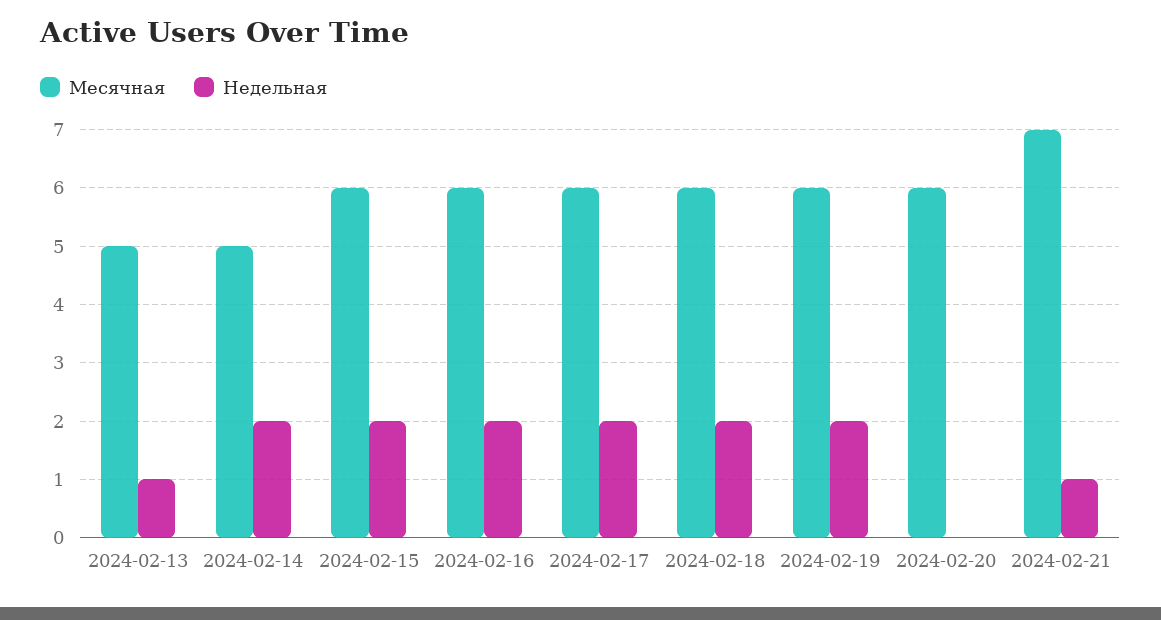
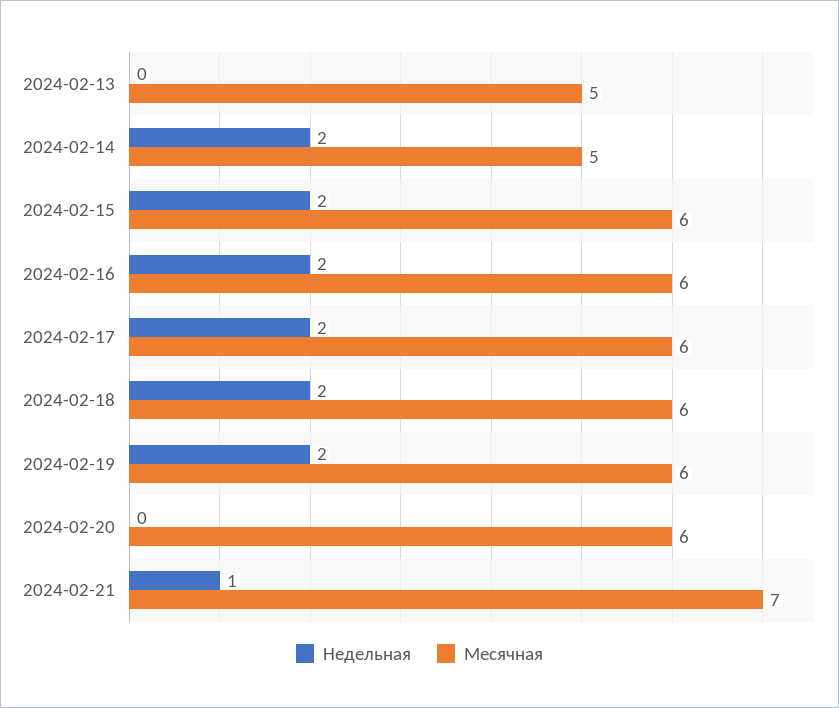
  {
    "Месячная": {
      "2024-02-13": 5,
      "2024-02-14": 5,
      "2024-02-15": 6,
      "2024-02-16": 6,
      "2024-02-17": 6,
      "2024-02-18": 6,
      "2024-02-19": 6,
      "2024-02-20": 6,
      "2024-02-21": 7
    },
    "Недельная": {
-     "2024-02-13": 1,
+     "2024-02-13": 0,
      "2024-02-14": 2,
      "2024-02-15": 2,
      "2024-02-16": 2,
      "2024-02-17": 2,
      "2024-02-18": 2,
      "2024-02-19": 2,
      "2024-02-20": 0,
      "2024-02-21": 1
    }
  }

